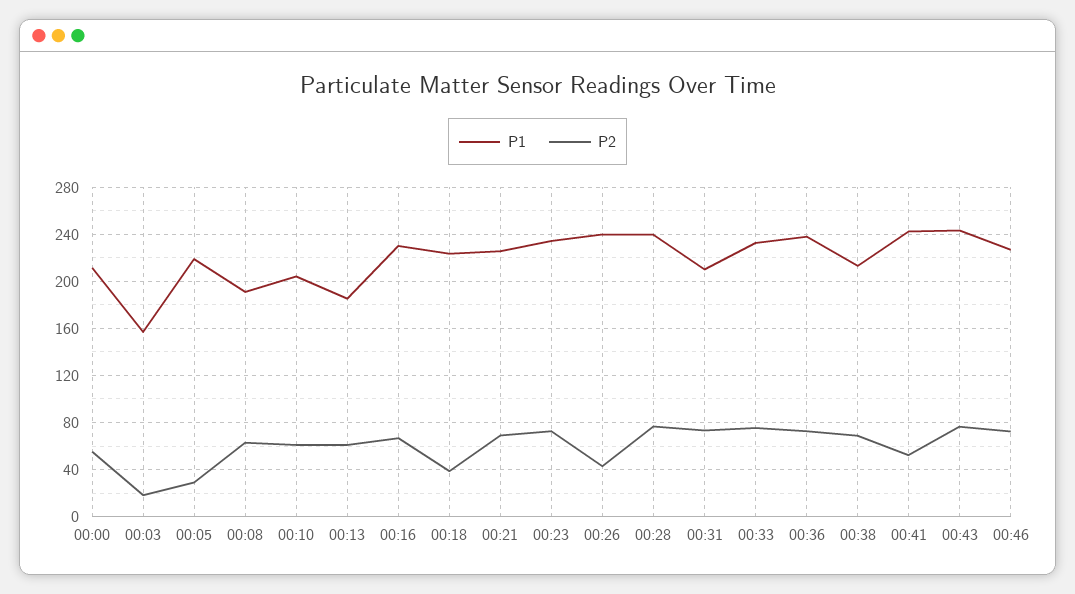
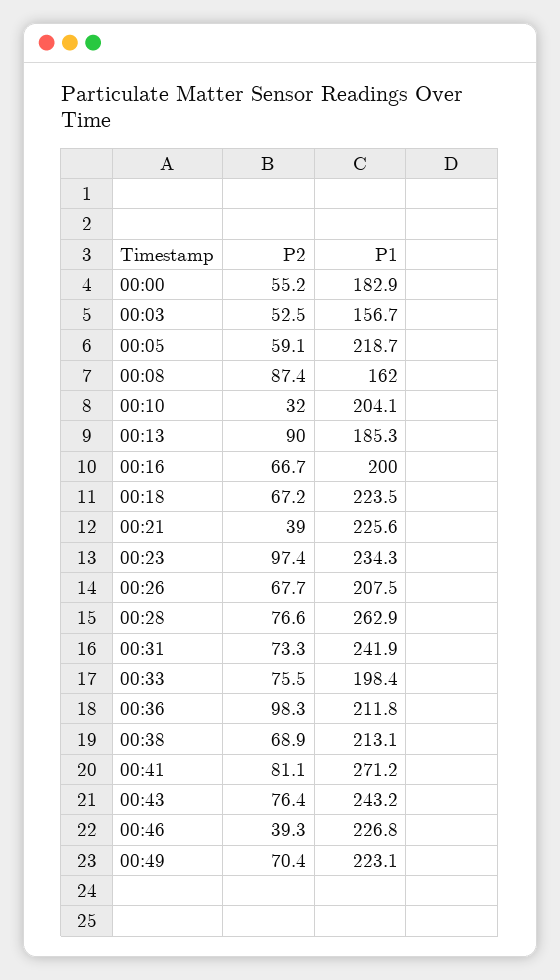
  {
    "P1": {
-     "00:00": 210,
+     "00:00": 182.9,
      "00:03": 156.7,
      "00:05": 218.7,
-     "00:08": 190,
+     "00:08": 162,
      "00:10": 204.1,
      "00:13": 185.3,
-     "00:16": 230,
+     "00:16": 200,
      "00:18": 223.5,
      "00:21": 225.6,
      "00:23": 234.3,
-     "00:26": 240,
+     "00:26": 207.5,
-     "00:28": 240,
+     "00:28": 262.9,
-     "00:31": 210,
+     "00:31": 241.9,
-     "00:33": 230,
+     "00:33": 198.4,
-     "00:36": 240,
+     "00:36": 211.8,
      "00:38": 213.1,
-     "00:41": 240,
+     "00:41": 271.2,
      "00:43": 243.2,
-     "00:46": 226.8
+     "00:46": 226.8,
+     "00:49": 223.1
    },
    "P2": {
      "00:00": 55.2,
-     "00:03": 20,
+     "00:03": 52.5,
-     "00:05": 30,
+     "00:05": 59.1,
-     "00:08": 60,
+     "00:08": 87.4,
-     "00:10": 60,
+     "00:10": 32,
-     "00:13": 60,
+     "00:13": 90,
      "00:16": 66.7,
-     "00:18": 40,
+     "00:18": 67.2,
-     "00:21": 70,
+     "00:21": 39,
-     "00:23": 70,
+     "00:23": 97.4,
-     "00:26": 40,
+     "00:26": 67.7,
      "00:28": 76.6,
      "00:31": 73.3,
      "00:33": 75.5,
-     "00:36": 70,
+     "00:36": 98.3,
      "00:38": 68.9,
-     "00:41": 50,
+     "00:41": 81.1,
      "00:43": 76.4,
-     "00:46": 70
+     "00:46": 39.3,
+     "00:49": 70.4
    }
  }

